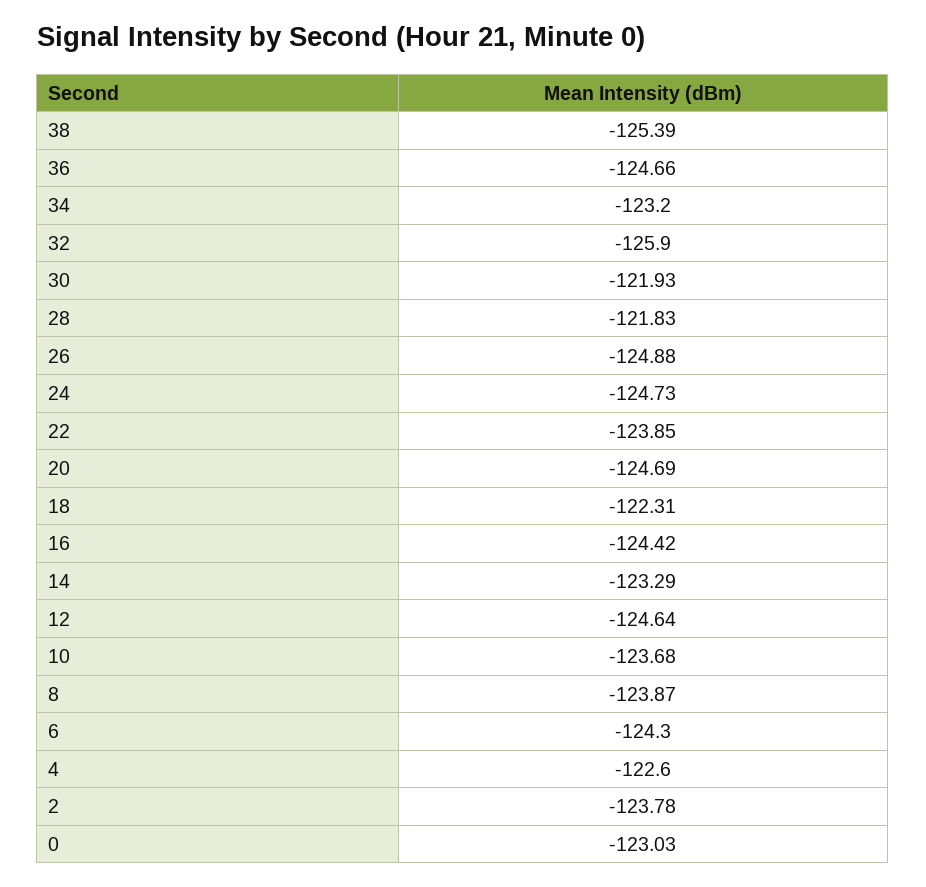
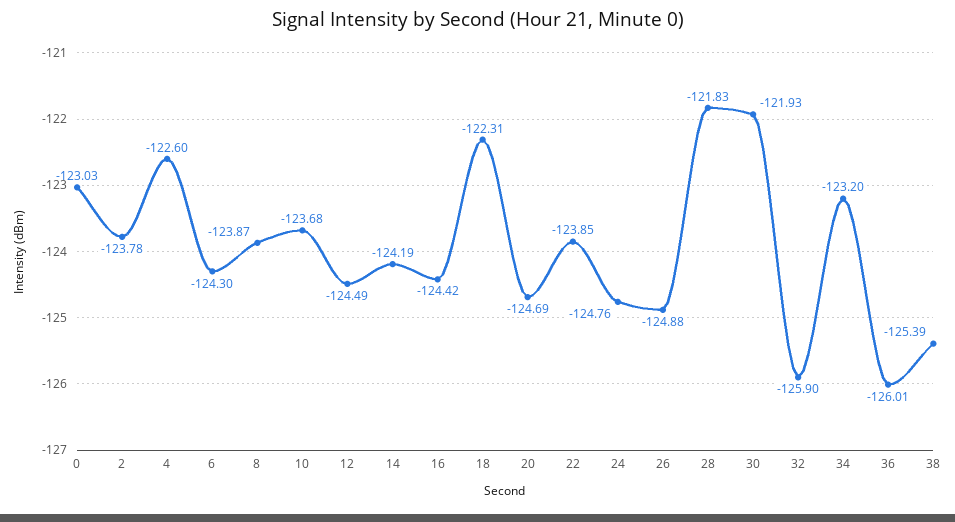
  {
    "38": -125.39,
-   "36": -124.66,
+   "36": -126.01,
    "34": -123.2,
    "32": -125.9,
    "30": -121.93,
    "28": -121.83,
    "26": -124.88,
-   "24": -124.73,
+   "24": -124.76,
    "22": -123.85,
    "20": -124.69,
    "18": -122.31,
    "16": -124.42,
-   "14": -123.29,
+   "14": -124.19,
-   "12": -124.64,
+   "12": -124.49,
    "10": -123.68,
    "8": -123.87,
    "6": -124.3,
    "4": -122.6,
    "2": -123.78,
    "0": -123.03
  }

